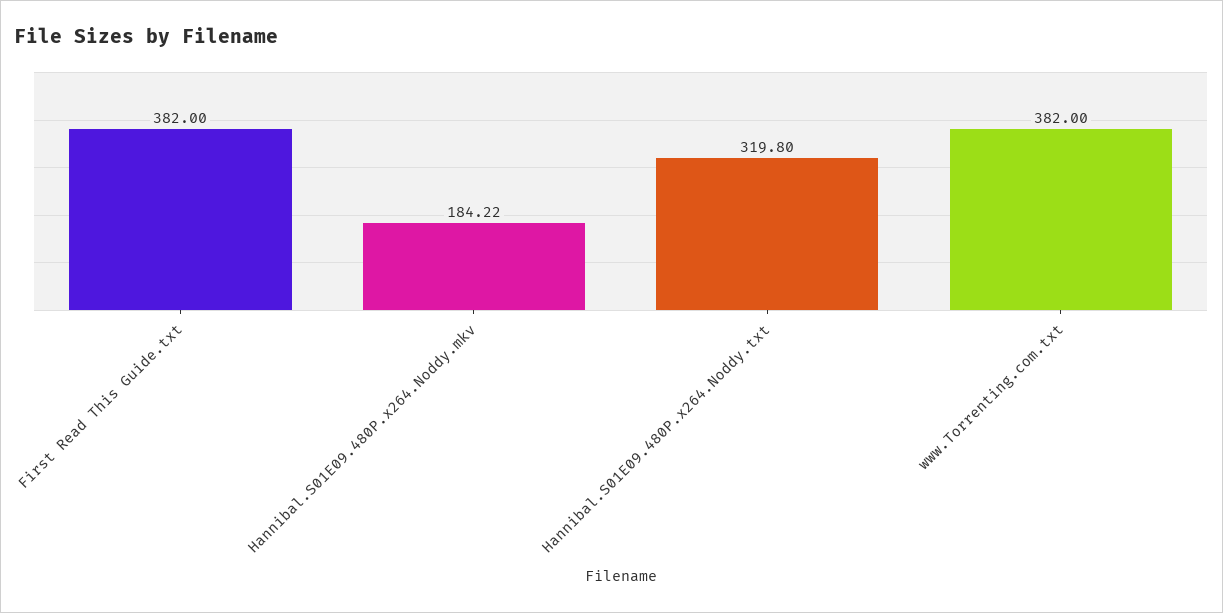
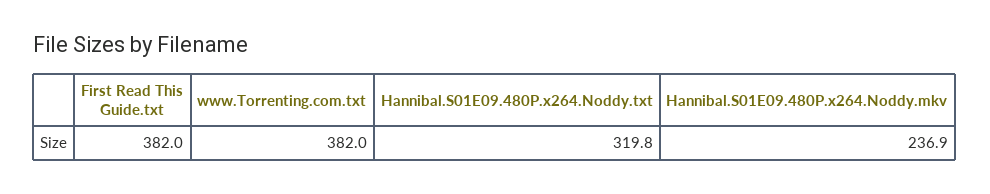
  {
    "First Read This Guide.txt": 382,
-   "Hannibal.S01E09.480P.x264.Noddy.mkv": 184.22,
+   "Hannibal.S01E09.480P.x264.Noddy.mkv": 236.9,
    "Hannibal.S01E09.480P.x264.Noddy.txt": 319.8,
    "www.Torrenting.com.txt": 382
  }

